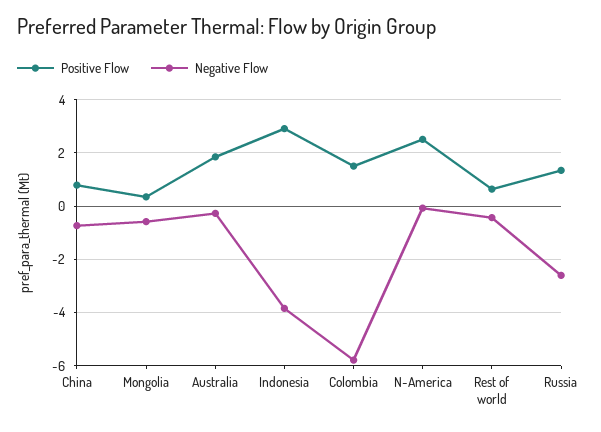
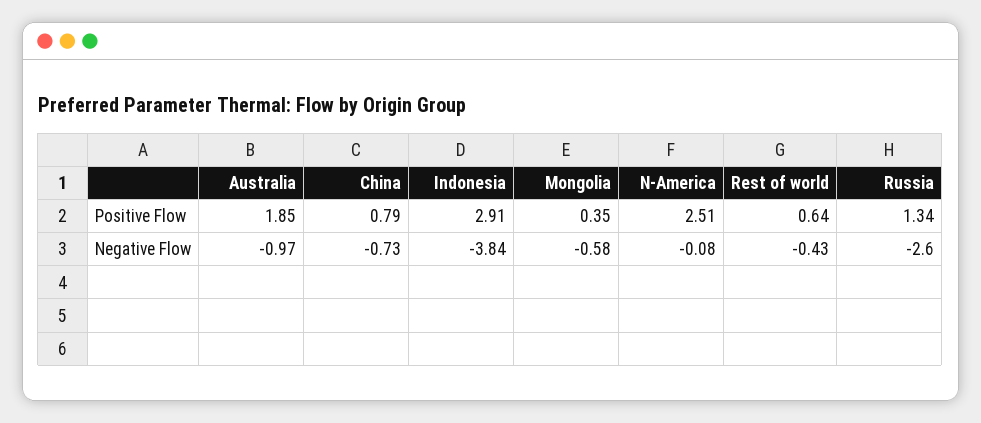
  {
    "Positive Flow": {
      "China": 0.79,
      "Mongolia": 0.35,
      "Australia": 1.85,
      "Indonesia": 2.91,
-     "Colombia": 1.5,
      "N-America": 2.51,
      "Rest of world": 0.64,
      "Russia": 1.34
    },
    "Negative Flow": {
      "China": -0.73,
      "Mongolia": -0.58,
-     "Australia": -0.25,
+     "Australia": -0.97,
      "Indonesia": -3.84,
-     "Colombia": -5.75,
      "N-America": -0.08,
      "Rest of world": -0.43,
      "Russia": -2.6
    }
  }

